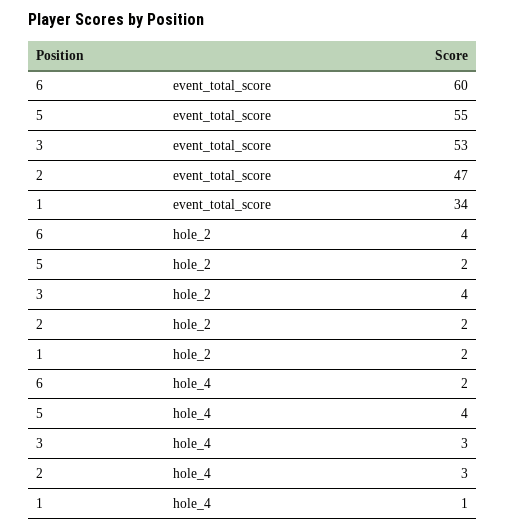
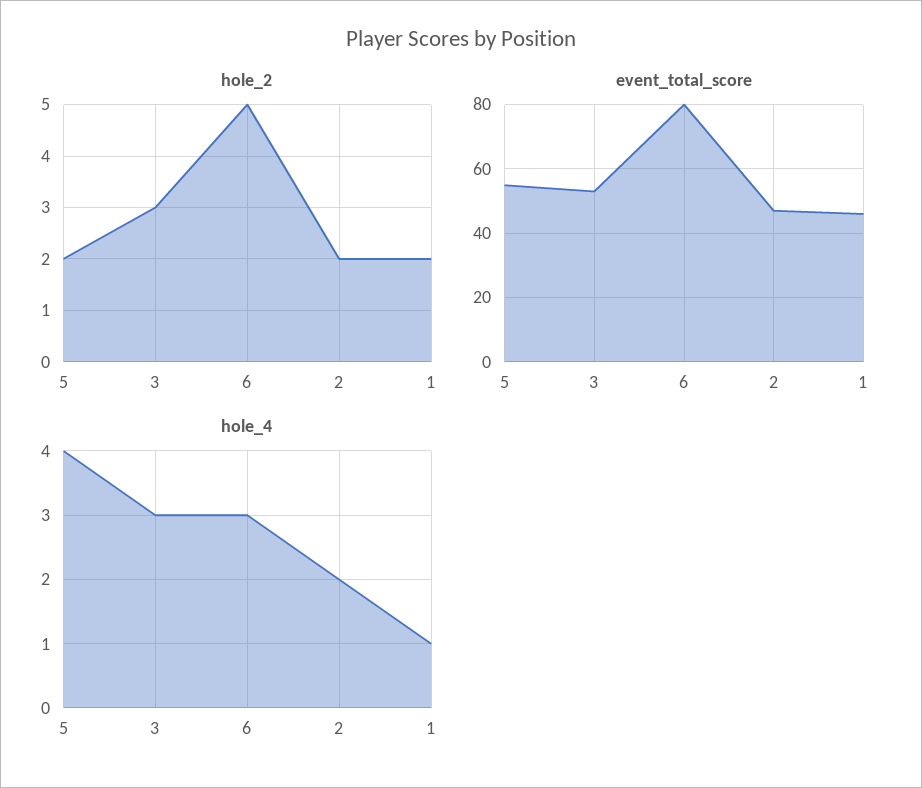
  {
    "event_total_score": {
-     "6": 60,
+     "6": 80,
      "5": 55,
      "3": 53,
      "2": 47,
-     "1": 34
+     "1": 45
    },
    "hole_2": {
-     "6": 4,
+     "6": 5,
      "5": 2,
-     "3": 4,
+     "3": 3,
      "2": 2,
      "1": 2
    },
    "hole_4": {
-     "6": 2,
+     "6": 3,
      "5": 4,
      "3": 3,
-     "2": 3,
+     "2": 2,
      "1": 1
    }
  }

